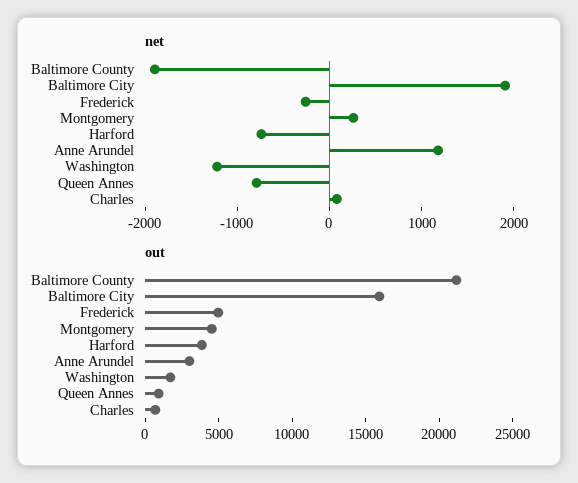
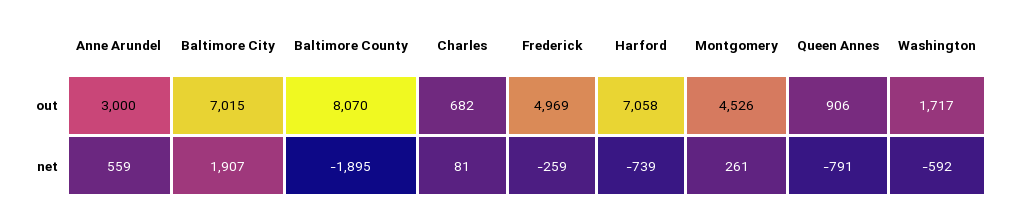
  {
    "net": {
      "Baltimore County": -1895,
      "Baltimore City": 1907,
      "Frederick": -259,
      "Montgomery": 261,
      "Harford": -739,
-     "Anne Arundel": 1200,
+     "Anne Arundel": 559,
-     "Washington": -1200,
+     "Washington": -592,
      "Queen Annes": -791,
      "Charles": 81
    },
    "out": {
-     "Baltimore County": 21000,
+     "Baltimore County": 8070,
-     "Baltimore City": 16000,
+     "Baltimore City": 7015,
      "Frederick": 4969,
      "Montgomery": 4526,
-     "Harford": 4000,
+     "Harford": 7058,
      "Anne Arundel": 3000,
      "Washington": 1717,
      "Queen Annes": 906,
      "Charles": 682
    }
  }

